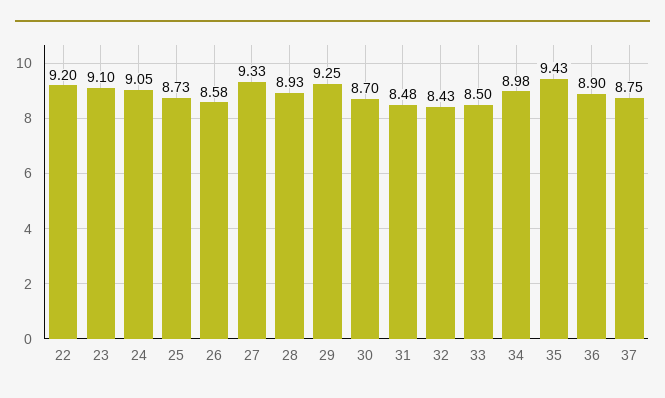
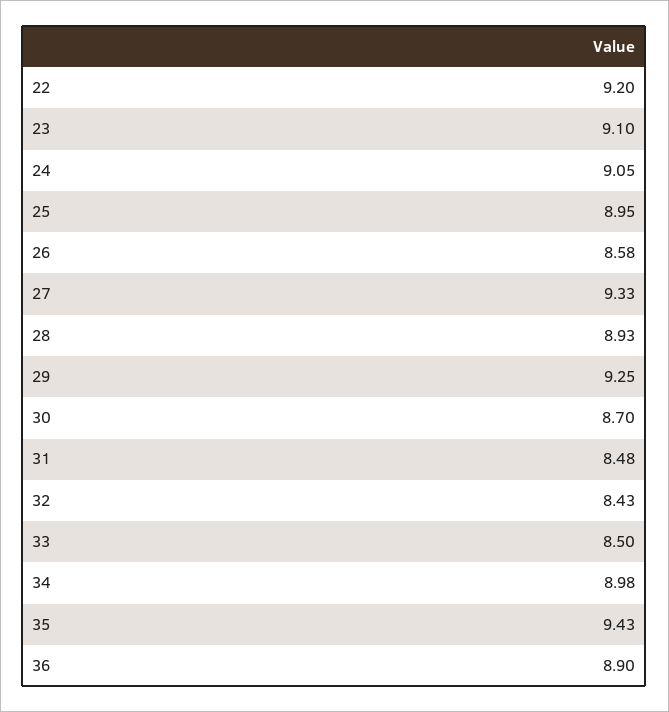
  {
    "22": 9.2,
    "23": 9.1,
    "24": 9.05,
-   "25": 8.73,
+   "25": 8.95,
    "26": 8.58,
    "27": 9.33,
    "28": 8.93,
    "29": 9.25,
    "30": 8.7,
    "31": 8.48,
    "32": 8.43,
    "33": 8.5,
    "34": 8.98,
    "35": 9.43,
-   "36": 8.9,
+   "36": 8.9
-   "37": 8.75
  }

